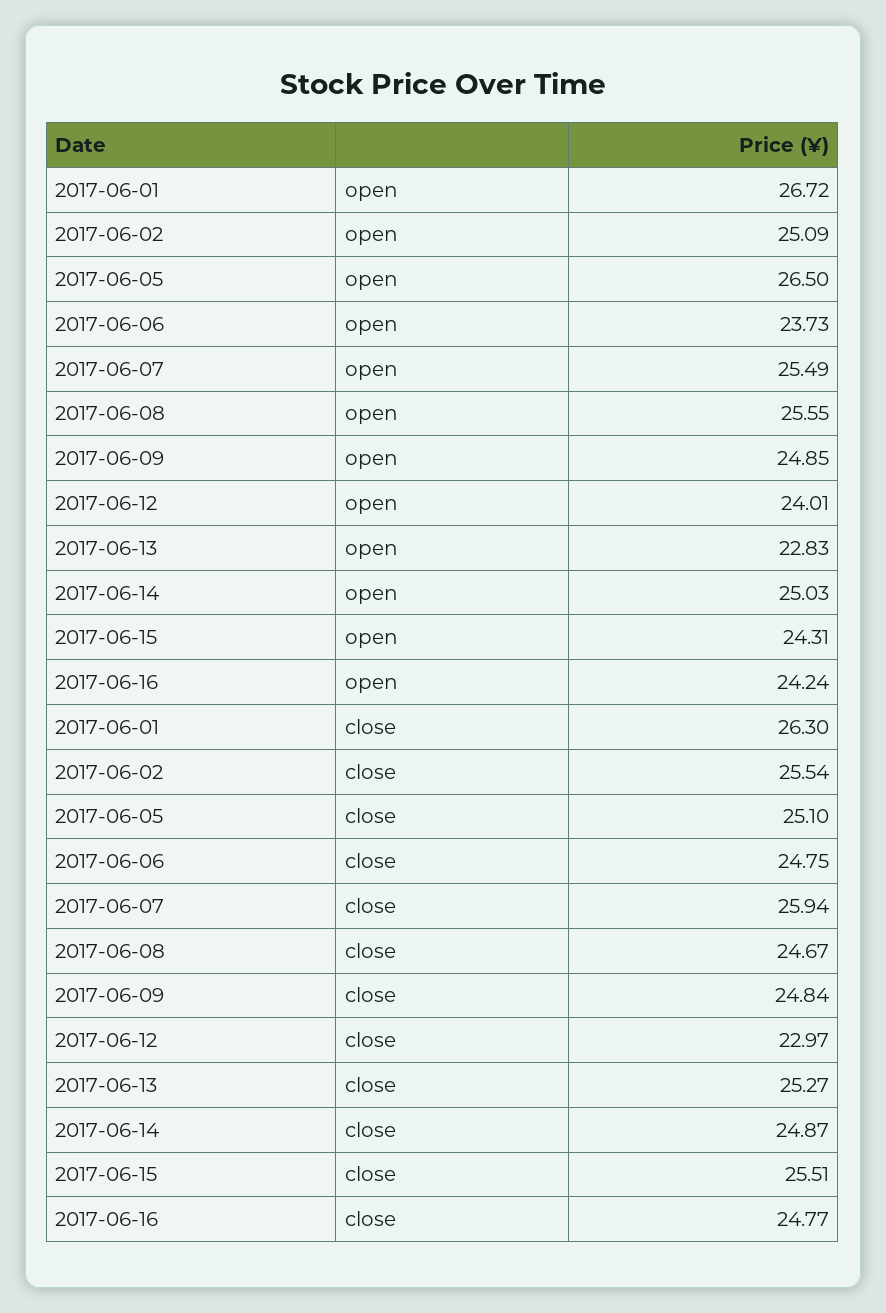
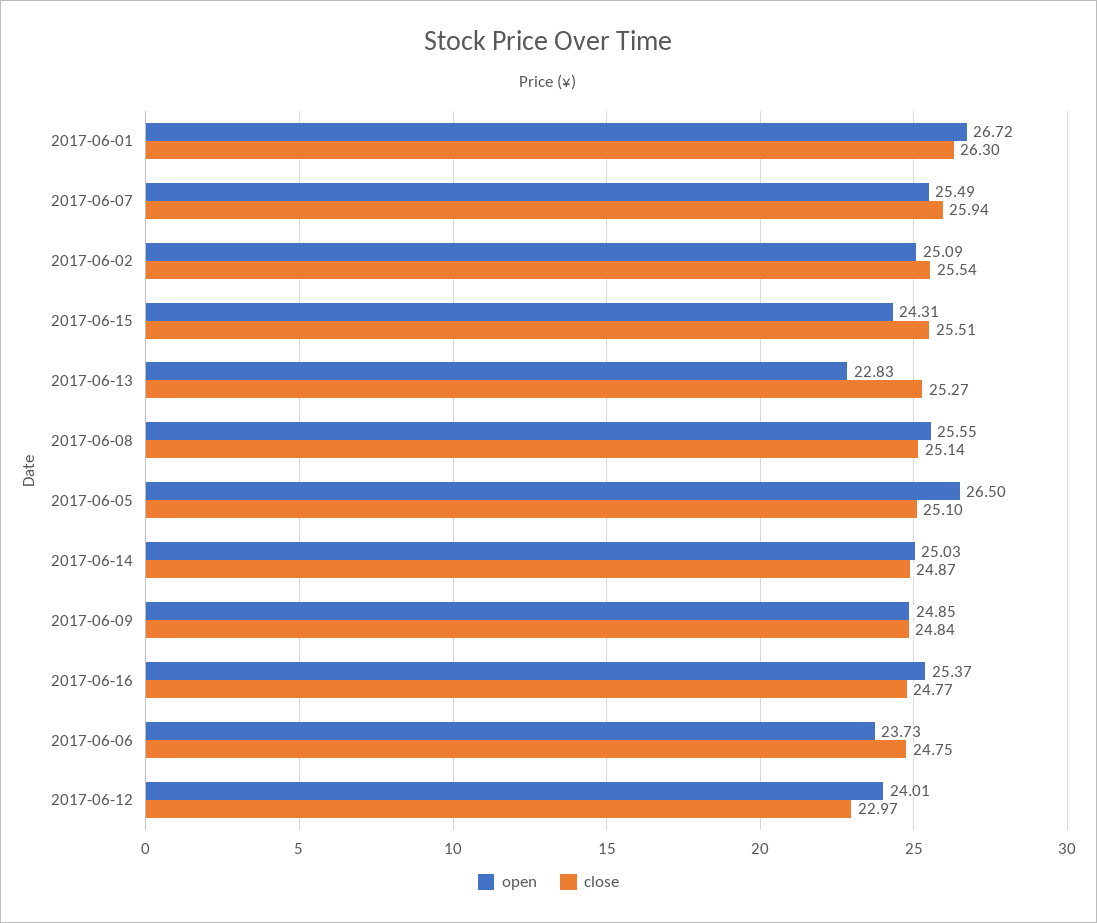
  {
    "open": {
      "2017-06-01": 26.72,
      "2017-06-02": 25.09,
      "2017-06-05": 26.5,
      "2017-06-06": 23.73,
      "2017-06-07": 25.49,
      "2017-06-08": 25.55,
      "2017-06-09": 24.85,
      "2017-06-12": 24.01,
      "2017-06-13": 22.83,
      "2017-06-14": 25.03,
      "2017-06-15": 24.31,
-     "2017-06-16": 24.24
+     "2017-06-16": 25.37
    },
    "close": {
      "2017-06-01": 26.3,
      "2017-06-02": 25.54,
      "2017-06-05": 25.1,
      "2017-06-06": 24.75,
      "2017-06-07": 25.94,
-     "2017-06-08": 24.67,
+     "2017-06-08": 25.14,
      "2017-06-09": 24.84,
      "2017-06-12": 22.97,
      "2017-06-13": 25.27,
      "2017-06-14": 24.87,
      "2017-06-15": 25.51,
      "2017-06-16": 24.77
    }
  }

